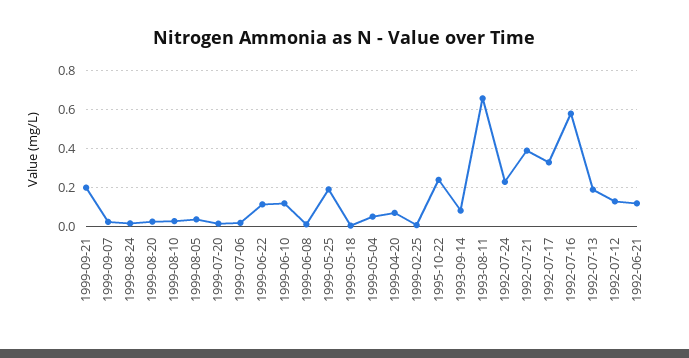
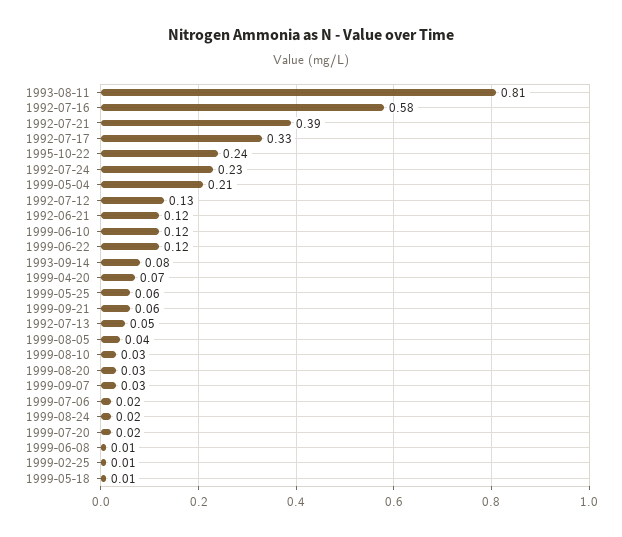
  {
-   "1999-09-21": 0.2,
+   "1999-09-21": 0.06,
    "1999-09-07": 0.03,
    "1999-08-24": 0.02,
    "1999-08-20": 0.03,
    "1999-08-10": 0.03,
    "1999-08-05": 0.04,
    "1999-07-20": 0.02,
    "1999-07-06": 0.02,
    "1999-06-22": 0.12,
    "1999-06-10": 0.12,
    "1999-06-08": 0.01,
-   "1999-05-25": 0.2,
+   "1999-05-25": 0.06,
    "1999-05-18": 0.01,
-   "1999-05-04": 0.05,
+   "1999-05-04": 0.21,
    "1999-04-20": 0.07,
    "1999-02-25": 0.01,
    "1995-10-22": 0.24,
    "1993-09-14": 0.08,
-   "1993-08-11": 0.65,
+   "1993-08-11": 0.81,
    "1992-07-24": 0.23,
    "1992-07-21": 0.39,
    "1992-07-17": 0.33,
    "1992-07-16": 0.58,
-   "1992-07-13": 0.2,
+   "1992-07-13": 0.05,
    "1992-07-12": 0.13,
    "1992-06-21": 0.12
  }

